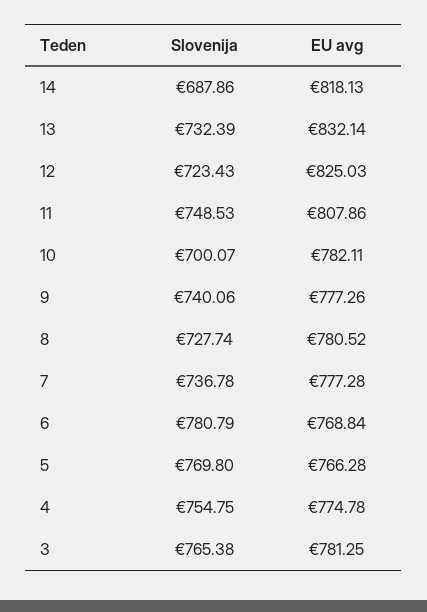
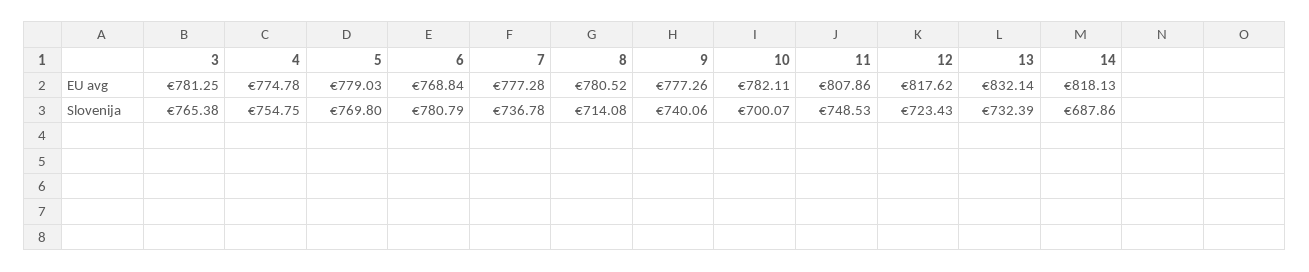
  {
    "Slovenija": {
      "14": 687.86,
      "13": 732.39,
      "12": 723.43,
      "11": 748.53,
      "10": 700.07,
      "9": 740.06,
-     "8": 727.74,
+     "8": 714.08,
      "7": 736.78,
      "6": 780.79,
      "5": 769.8,
      "4": 754.75,
      "3": 765.38
    },
    "EU avg": {
      "14": 818.13,
      "13": 832.14,
-     "12": 825.03,
+     "12": 817.62,
      "11": 807.86,
      "10": 782.11,
      "9": 777.26,
      "8": 780.52,
      "7": 777.28,
      "6": 768.84,
-     "5": 766.28,
+     "5": 779.03,
      "4": 774.78,
      "3": 781.25
    }
  }

